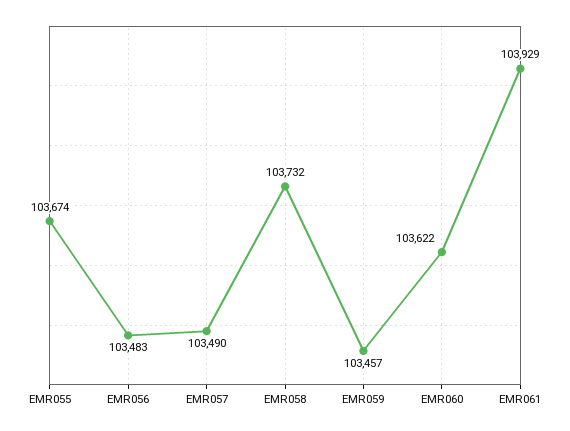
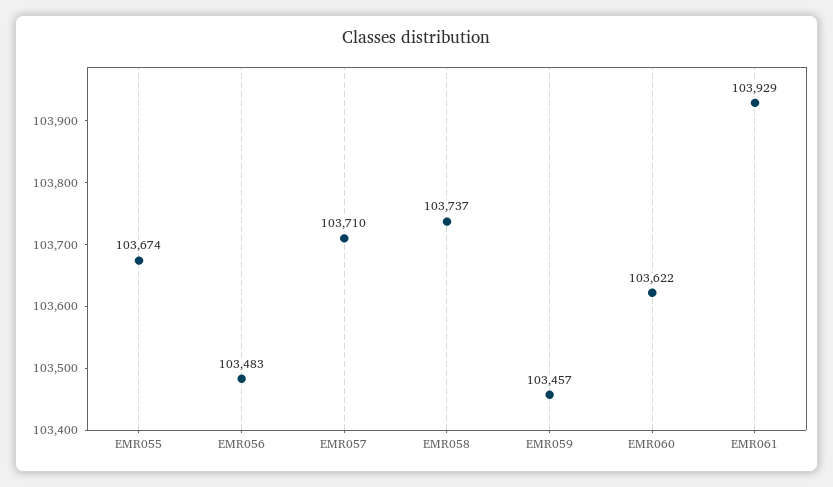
  {
    "EMR055": 103674,
    "EMR056": 103483,
-   "EMR057": 103490,
+   "EMR057": 103710,
-   "EMR058": 103732,
+   "EMR058": 103737,
    "EMR059": 103457,
    "EMR060": 103622,
    "EMR061": 103929
  }

